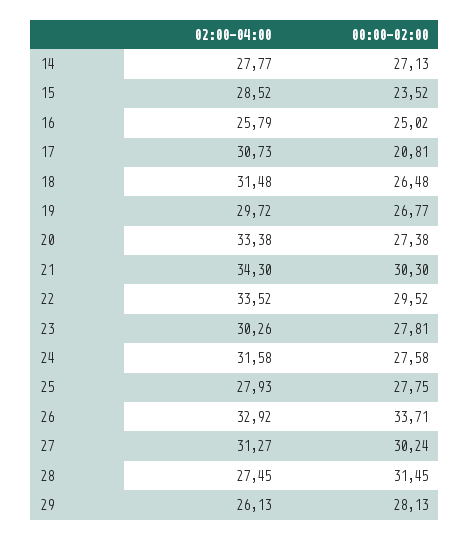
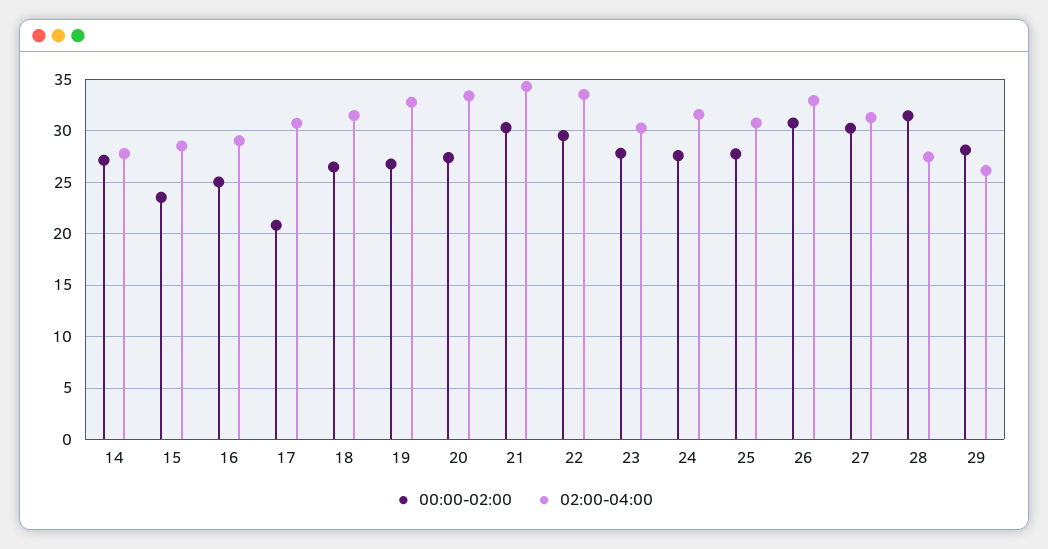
  {
    "02:00-04:00": {
      "14": 27.77,
      "15": 28.52,
-     "16": 25.79,
+     "16": 29,
      "17": 30.73,
      "18": 31.48,
-     "19": 29.72,
+     "19": 33,
      "20": 33.38,
      "21": 34.3,
      "22": 33.52,
      "23": 30.26,
      "24": 31.58,
-     "25": 27.93,
+     "25": 31,
      "26": 32.92,
      "27": 31.27,
      "28": 27.45,
      "29": 26.13
    },
    "00:00-02:00": {
      "14": 27.13,
      "15": 23.52,
      "16": 25.02,
      "17": 20.81,
      "18": 26.48,
      "19": 26.77,
      "20": 27.38,
      "21": 30.3,
      "22": 29.52,
      "23": 27.81,
      "24": 27.58,
      "25": 27.75,
-     "26": 33.71,
+     "26": 31,
      "27": 30.24,
      "28": 31.45,
      "29": 28.13
    }
  }

